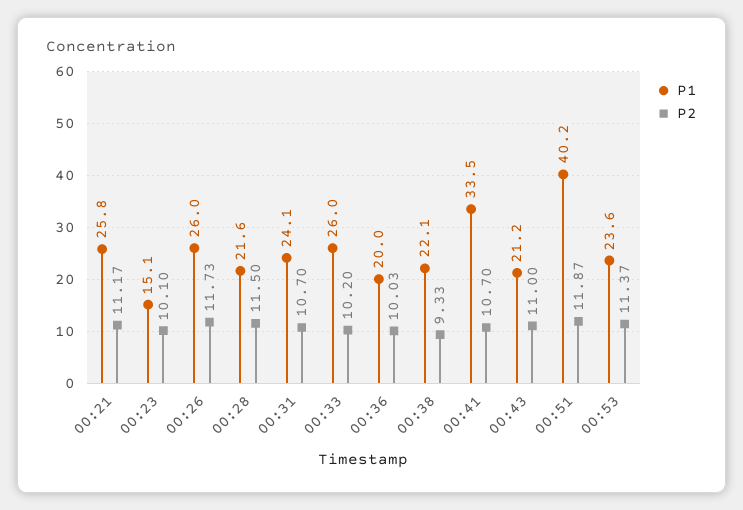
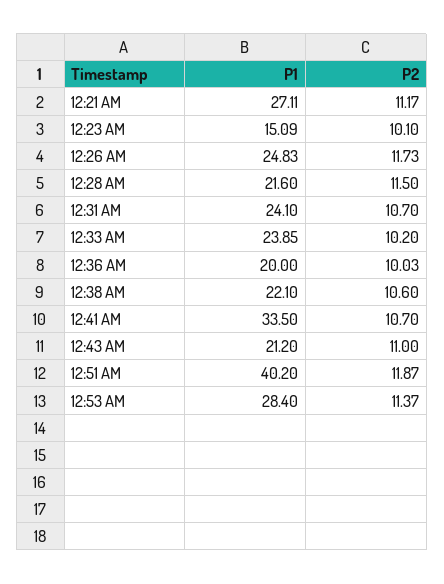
  {
    "P1": {
-     "00:21": 25.8,
+     "00:21": 27.11,
      "00:23": 15.09,
-     "00:26": 26,
+     "00:26": 24.83,
      "00:28": 21.6,
      "00:31": 24.1,
-     "00:33": 26,
+     "00:33": 23.85,
      "00:36": 20,
      "00:38": 22.1,
      "00:41": 33.5,
      "00:43": 21.2,
      "00:51": 40.2,
-     "00:53": 23.6
+     "00:53": 28.4
    },
    "P2": {
      "00:21": 11.17,
      "00:23": 10.1,
      "00:26": 11.73,
      "00:28": 11.5,
      "00:31": 10.7,
      "00:33": 10.2,
      "00:36": 10.03,
-     "00:38": 9.33,
+     "00:38": 10.6,
      "00:41": 10.7,
      "00:43": 11,
      "00:51": 11.87,
      "00:53": 11.37
    }
  }

